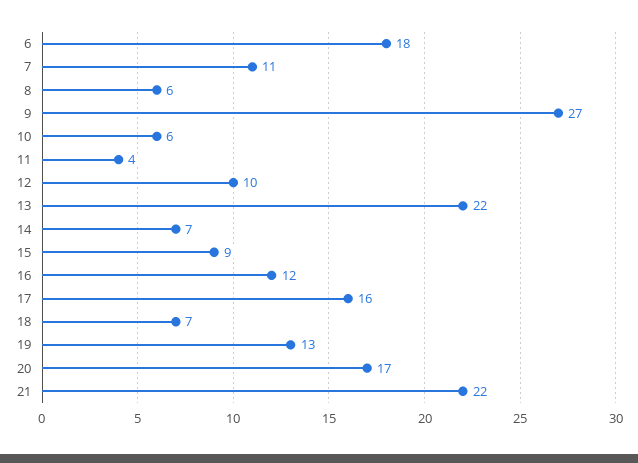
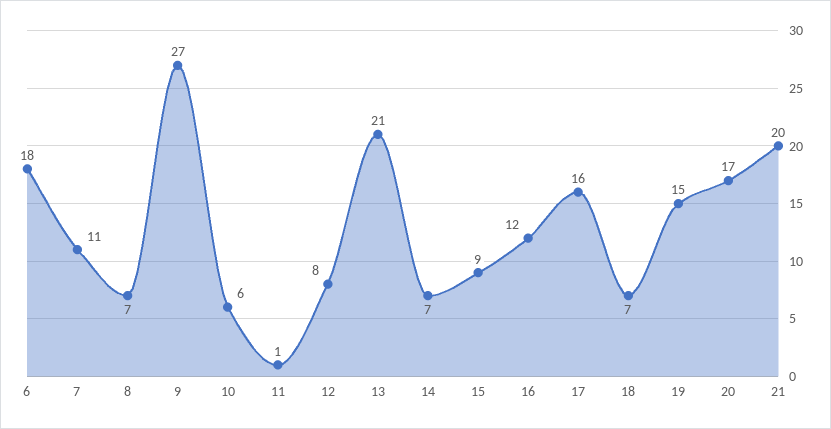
  {
    "6": 18,
    "7": 11,
-   "8": 6,
+   "8": 7,
    "9": 27,
    "10": 6,
-   "11": 4,
+   "11": 1,
-   "12": 10,
+   "12": 8,
-   "13": 22,
+   "13": 21,
    "14": 7,
    "15": 9,
    "16": 12,
    "17": 16,
    "18": 7,
-   "19": 13,
+   "19": 15,
    "20": 17,
-   "21": 22
+   "21": 20
  }

